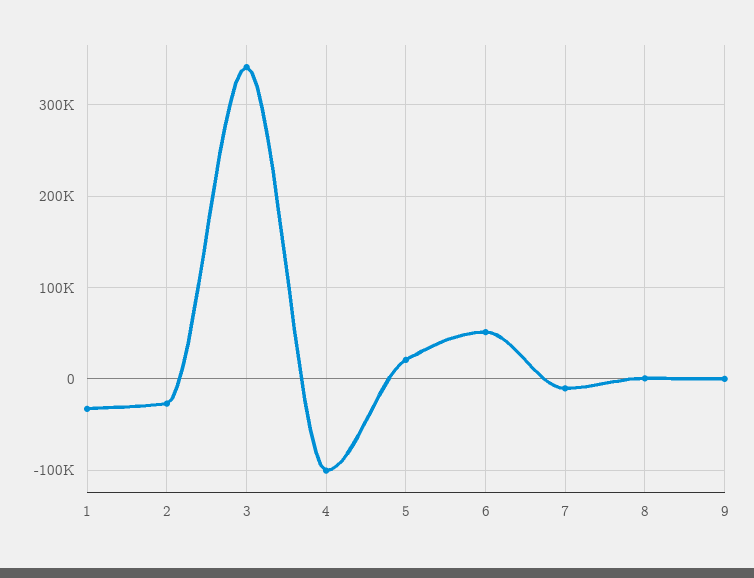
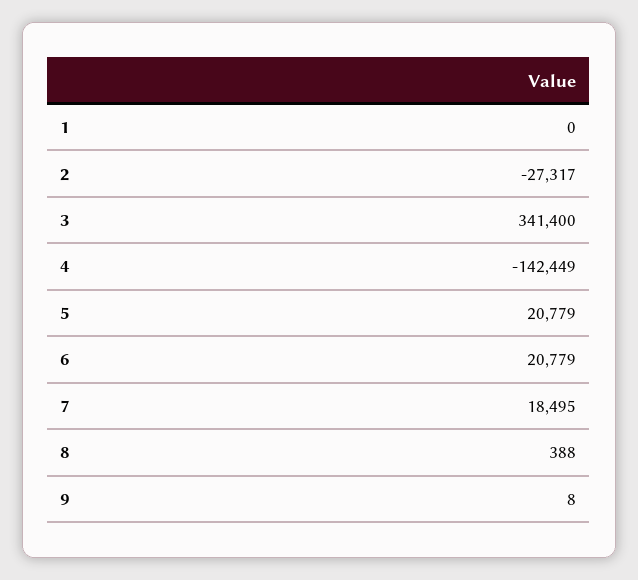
  {
-   "1": -30000,
+   "1": 0,
    "2": -27317,
    "3": 341400,
-   "4": -100000,
+   "4": -142449,
    "5": 20779,
-   "6": 50000,
+   "6": 20779,
-   "7": -10000,
+   "7": 18495,
    "8": 388,
    "9": 8
  }

